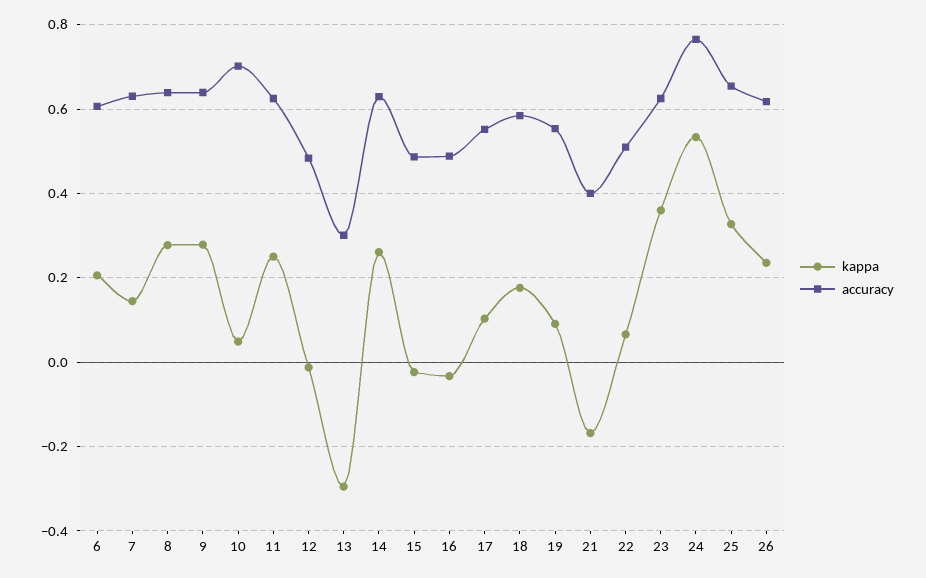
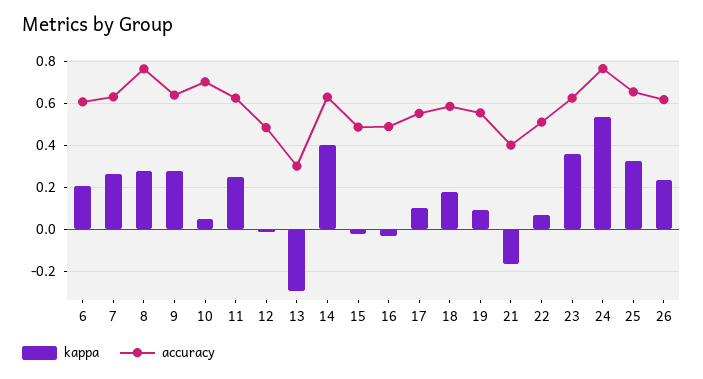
  {
    "kappa": {
      "6": 0.2,
-     "7": 0.14,
+     "7": 0.25,
      "8": 0.28,
      "9": 0.28,
      "10": 0.04,
      "11": 0.26,
      "12": -0.02,
      "13": -0.3,
-     "14": 0.26,
+     "14": 0.4,
      "15": -0.02,
      "16": -0.04,
      "17": 0.1,
      "18": 0.18,
      "19": 0.1,
      "21": -0.16,
      "22": 0.06,
      "23": 0.36,
      "24": 0.54,
      "25": 0.32,
      "26": 0.24
    },
    "accuracy": {
      "6": 0.6,
      "7": 0.64,
-     "8": 0.64,
+     "8": 0.75,
      "9": 0.64,
      "10": 0.7,
      "11": 0.62,
      "12": 0.48,
      "13": 0.3,
      "14": 0.62,
      "15": 0.48,
      "16": 0.48,
      "17": 0.56,
      "18": 0.58,
      "19": 0.56,
      "21": 0.4,
      "22": 0.5,
      "23": 0.62,
      "24": 0.76,
      "25": 0.66,
      "26": 0.62
    }
  }

